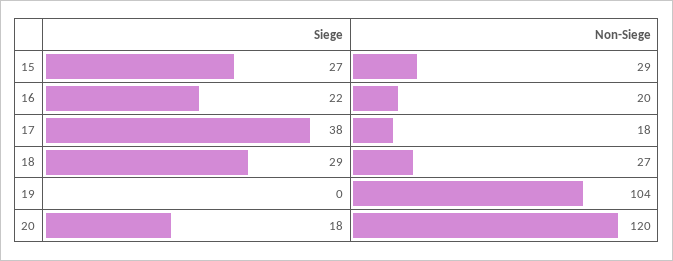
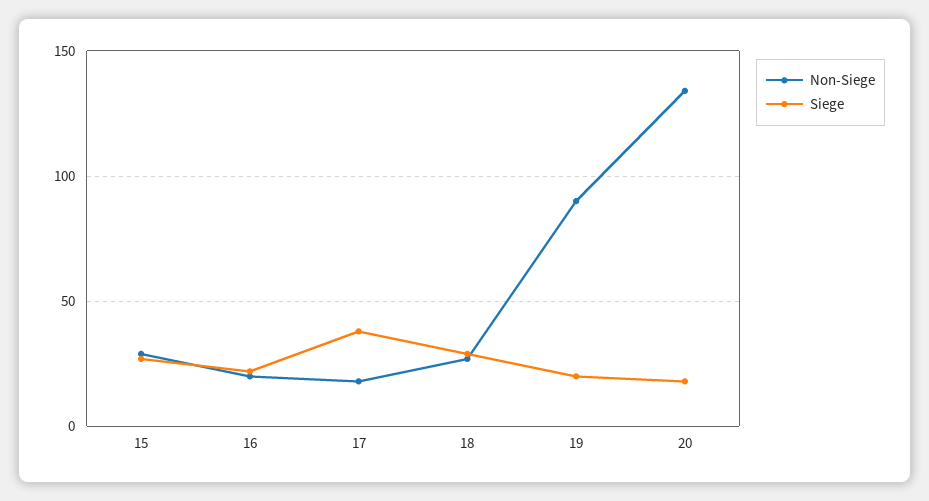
  {
    "Siege": {
      "15": 27,
      "16": 22,
      "17": 38,
      "18": 29,
-     "19": 0,
+     "19": 20,
      "20": 18
    },
    "Non-Siege": {
      "15": 29,
      "16": 20,
      "17": 18,
      "18": 27,
-     "19": 104,
+     "19": 90,
-     "20": 120
+     "20": 135
    }
  }

